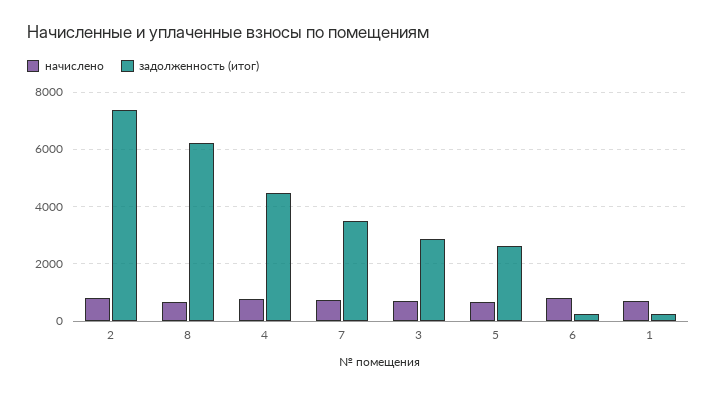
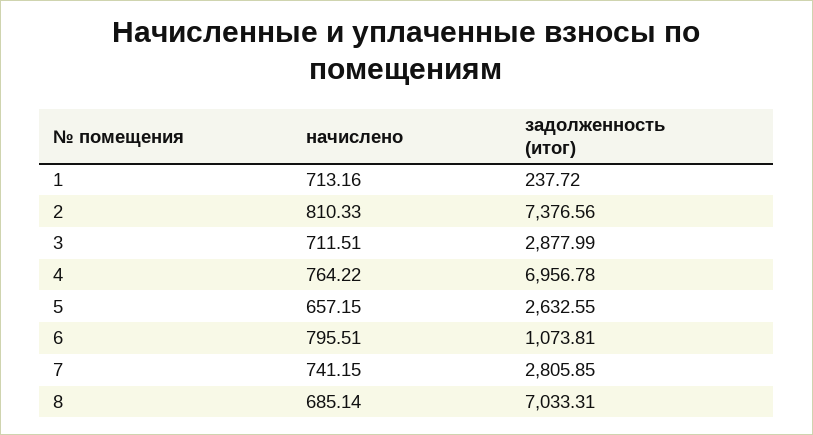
  {
    "начислено": {
      "2": 810.33,
      "8": 685.14,
      "4": 764.22,
      "7": 741.15,
      "3": 711.51,
      "5": 657.15,
      "6": 795.51,
      "1": 713.16
    },
    "задолженность (итог)": {
      "2": 7376.56,
-     "8": 6250,
+     "8": 7033.31,
-     "4": 4500,
+     "4": 6956.78,
-     "7": 3500,
+     "7": 2805.85,
      "3": 2877.99,
      "5": 2632.55,
-     "6": 250,
+     "6": 1073.81,
      "1": 237.72
    }
  }

